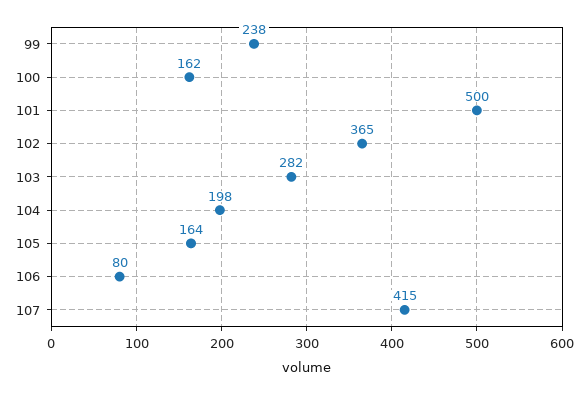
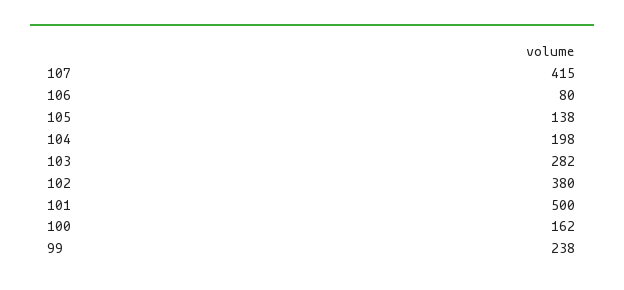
  {
    "99": 238,
    "100": 162,
    "101": 500,
-   "102": 365,
+   "102": 380,
    "103": 282,
    "104": 198,
-   "105": 164,
+   "105": 138,
    "106": 80,
    "107": 415
  }

